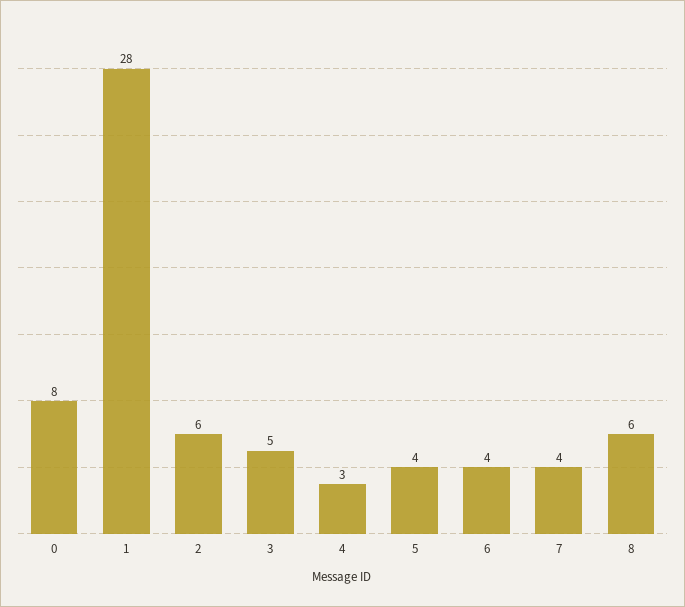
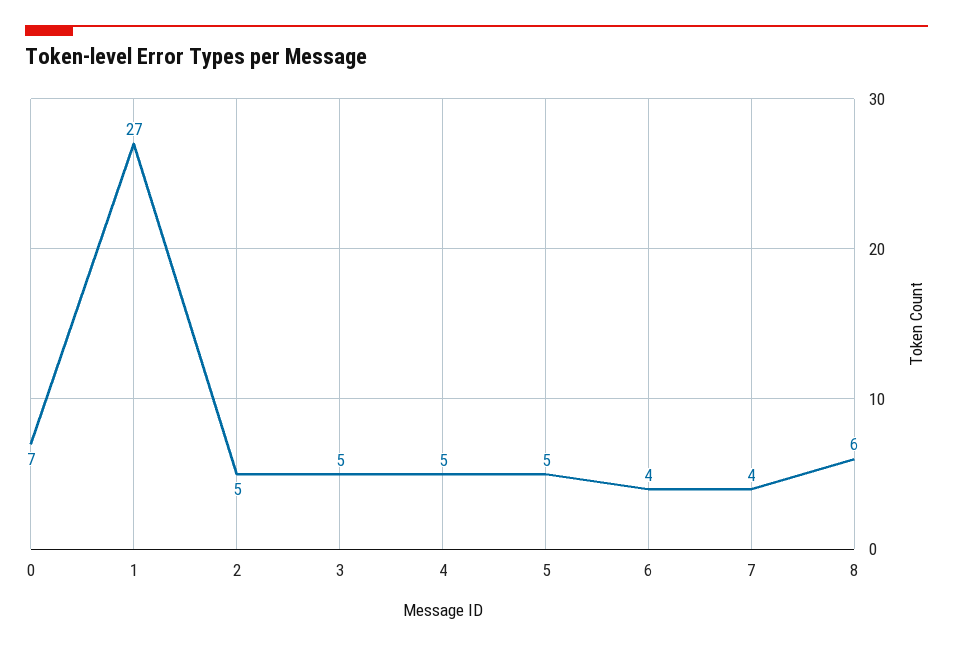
  {
-   "0": 8,
+   "0": 7,
-   "1": 28,
+   "1": 27,
-   "2": 6,
+   "2": 5,
    "3": 5,
-   "4": 3,
+   "4": 5,
-   "5": 4,
+   "5": 5,
    "6": 4,
    "7": 4,
    "8": 6
  }

